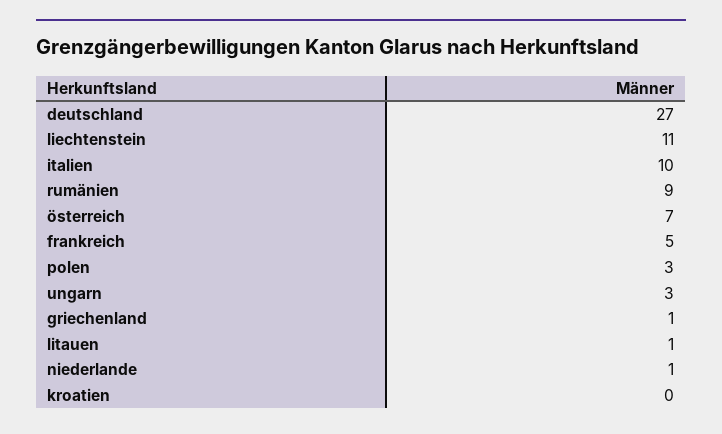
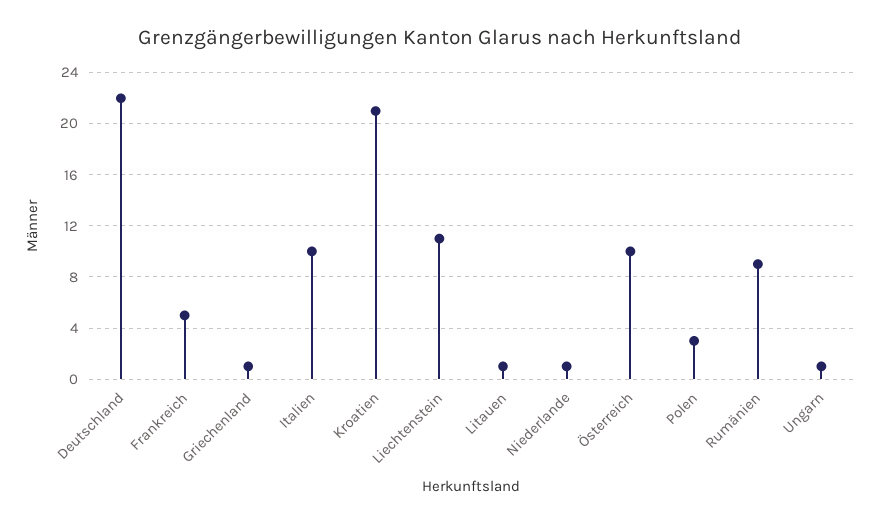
  {
-   "deutschland": 27,
+   "deutschland": 22,
    "liechtenstein": 11,
    "italien": 10,
    "rumänien": 9,
-   "österreich": 7,
+   "österreich": 10,
    "frankreich": 5,
    "polen": 3,
-   "ungarn": 3,
+   "ungarn": 1,
    "griechenland": 1,
    "litauen": 1,
    "niederlande": 1,
-   "kroatien": 0
+   "kroatien": 21
  }

